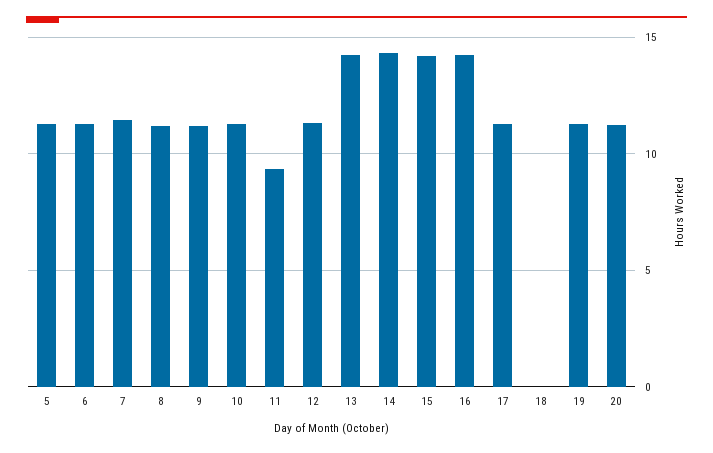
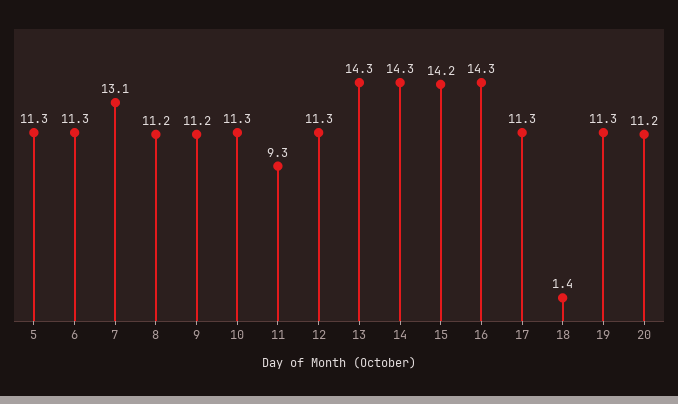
  {
    "5": 11.3,
    "6": 11.3,
-   "7": 11.5,
+   "7": 13.1,
    "8": 11.2,
    "9": 11.2,
    "10": 11.3,
    "11": 9.3,
    "12": 11.3,
    "13": 14.3,
    "14": 14.3,
    "15": 14.2,
    "16": 14.3,
    "17": 11.3,
-   "18": 0,
+   "18": 1.4,
    "19": 11.3,
    "20": 11.2
  }

